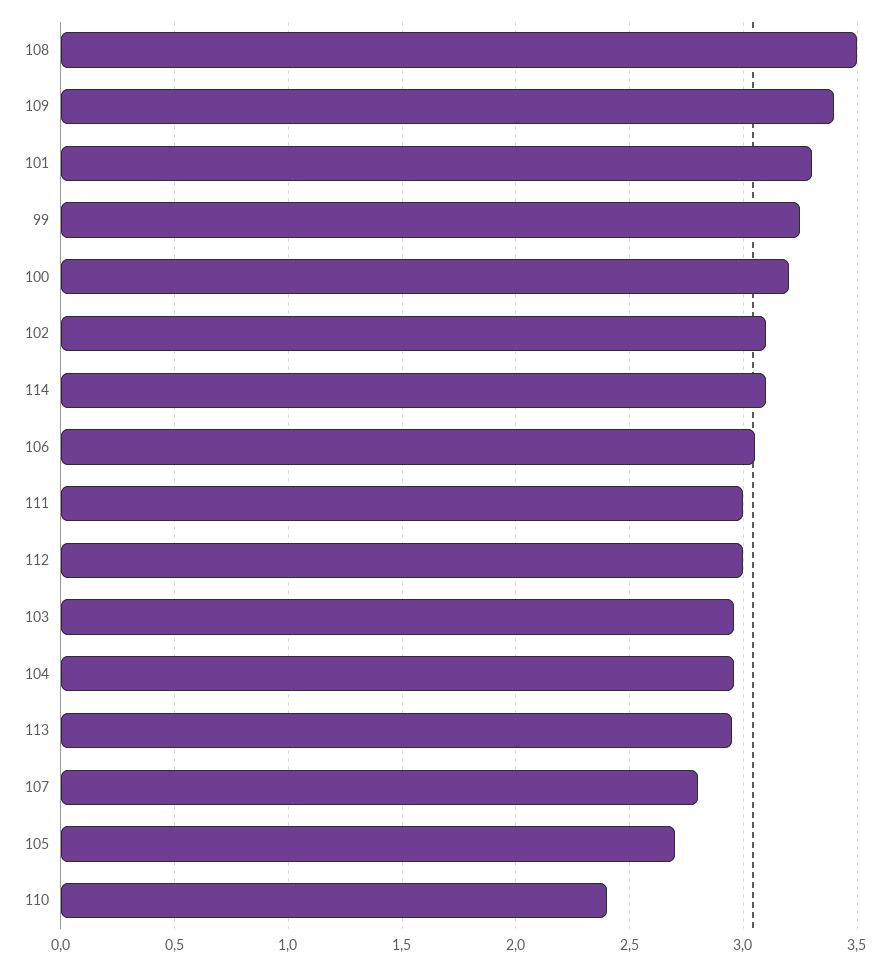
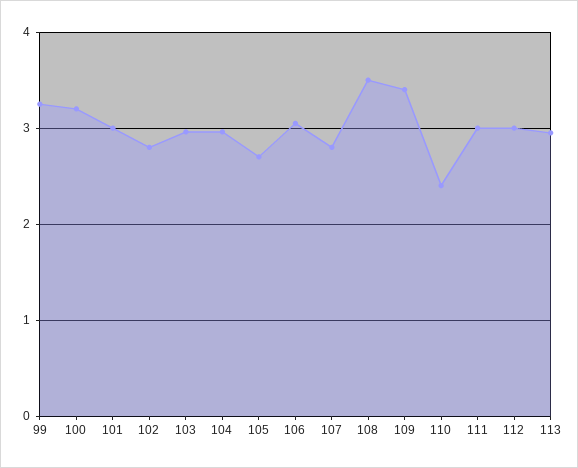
  {
    "108": 3.5,
    "109": 3.4,
-   "101": 3.3,
+   "101": 3,
    "99": 3.25,
    "100": 3.2,
-   "102": 3.1,
+   "102": 2.8,
-   "114": 3.1,
    "106": 3.05,
    "111": 3,
    "112": 3,
    "103": 2.95,
    "104": 2.95,
    "113": 2.95,
    "107": 2.8,
    "105": 2.7,
    "110": 2.4
  }

